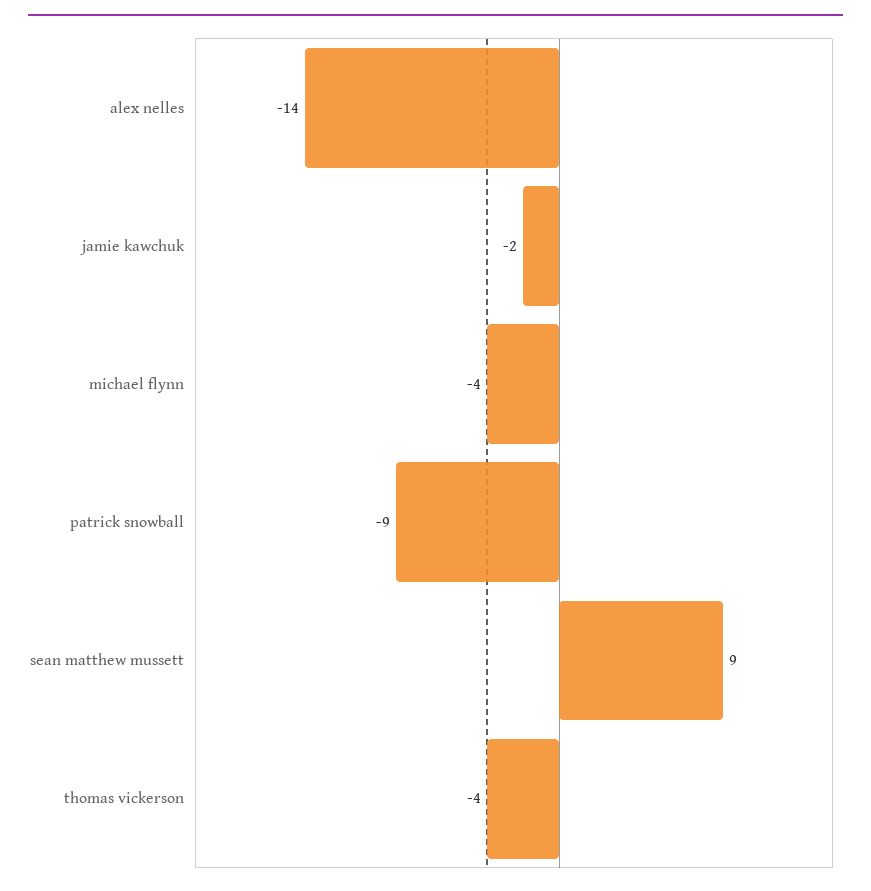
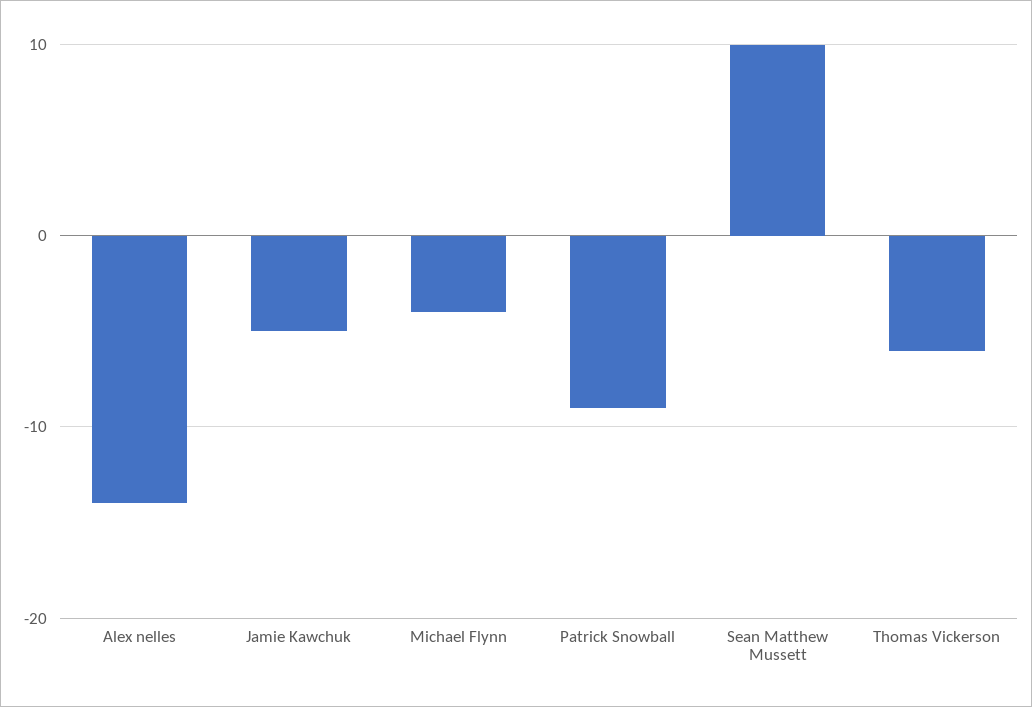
  {
    "alex nelles": -14,
-   "jamie kawchuk": -2,
+   "jamie kawchuk": -5,
    "michael flynn": -4,
    "patrick snowball": -9,
-   "sean matthew mussett": 9,
+   "sean matthew mussett": 10,
-   "thomas vickerson": -4
+   "thomas vickerson": -6
  }

